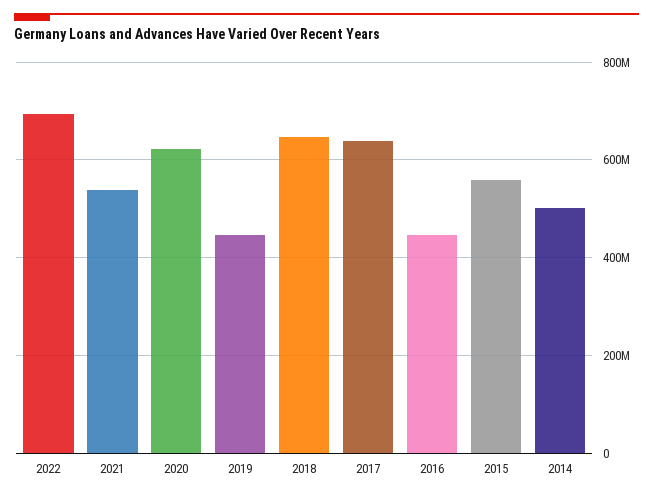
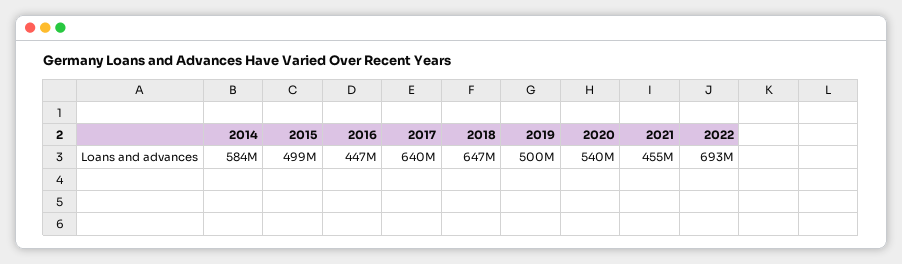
  {
    "2022": 693000000,
-   "2021": 540000000,
+   "2021": 455000000,
-   "2020": 620000000,
+   "2020": 540000000,
-   "2019": 440000000,
+   "2019": 500000000,
    "2018": 647000000,
    "2017": 640000000,
    "2016": 447000000,
-   "2015": 560000000,
+   "2015": 499000000,
-   "2014": 500000000
+   "2014": 584000000
  }

